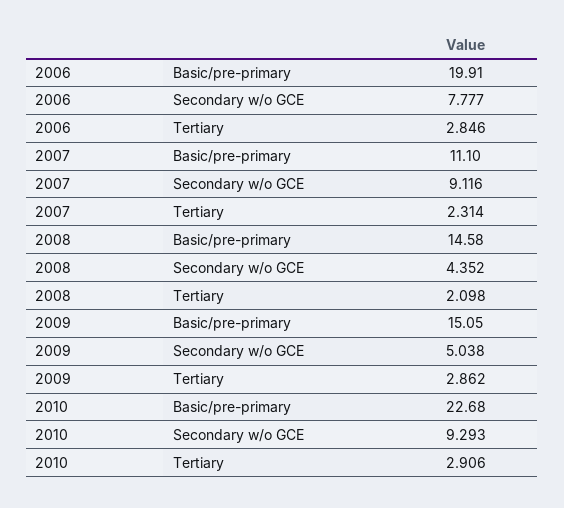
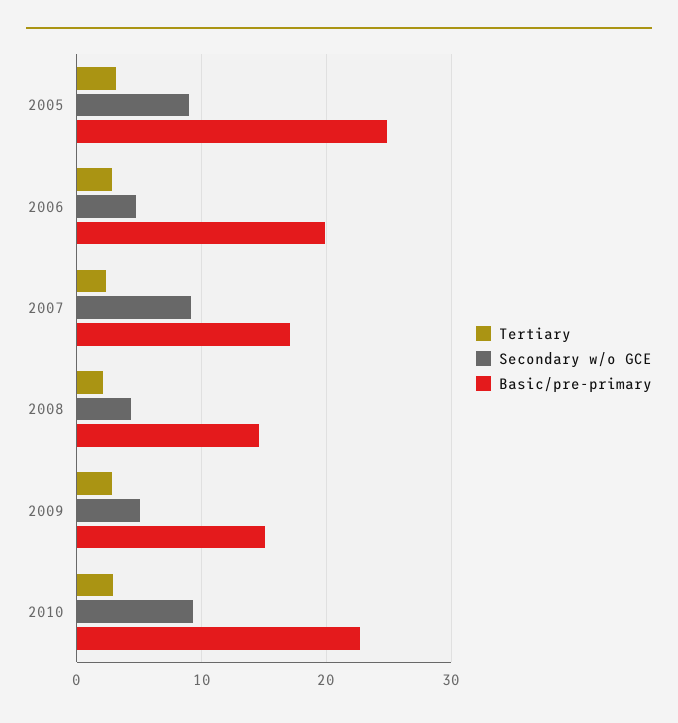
  {
    "Basic/pre-primary": {
      "2006": 19.91,
-     "2007": 11.1,
+     "2007": 17,
      "2008": 14.58,
      "2009": 15.05,
-     "2010": 22.68
+     "2010": 22.68,
+     "2005": 25
    },
    "Secondary w/o GCE": {
-     "2006": 7.777,
+     "2006": 5,
      "2007": 9.116,
      "2008": 4.352,
      "2009": 5.038,
-     "2010": 9.293
+     "2010": 9.293,
+     "2005": 9
    },
    "Tertiary": {
      "2006": 2.846,
      "2007": 2.314,
      "2008": 2.098,
      "2009": 2.862,
-     "2010": 2.906
+     "2010": 2.906,
+     "2005": 3
    }
  }

